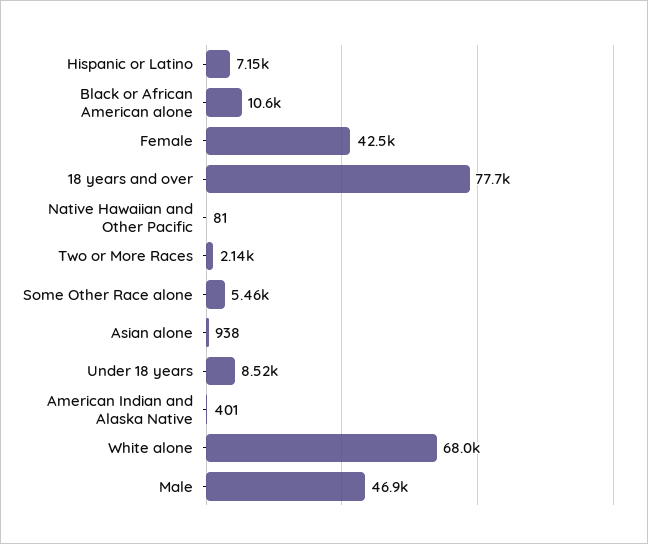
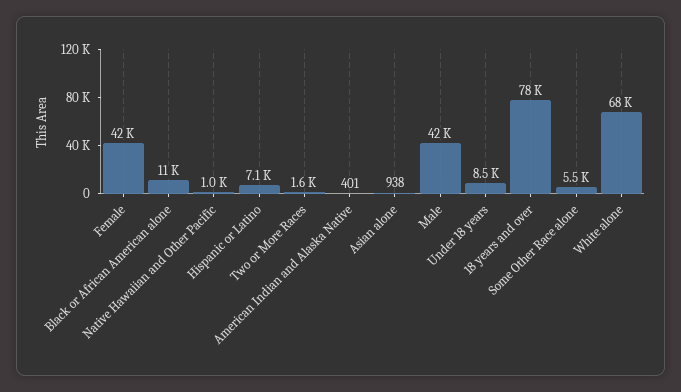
  {
    "Hispanic or Latino": 7150,
    "Black or African American alone": 10600,
    "Female": 42500,
    "18 years and over": 77700,
-   "Native Hawaiian and Other Pacific": 81,
+   "Native Hawaiian and Other Pacific": 1000,
-   "Two or More Races": 2140,
+   "Two or More Races": 1600,
    "Some Other Race alone": 5460,
    "Asian alone": 938,
    "Under 18 years": 8520,
    "American Indian and Alaska Native": 401,
    "White alone": 68000,
-   "Male": 46900
+   "Male": 42000
  }

